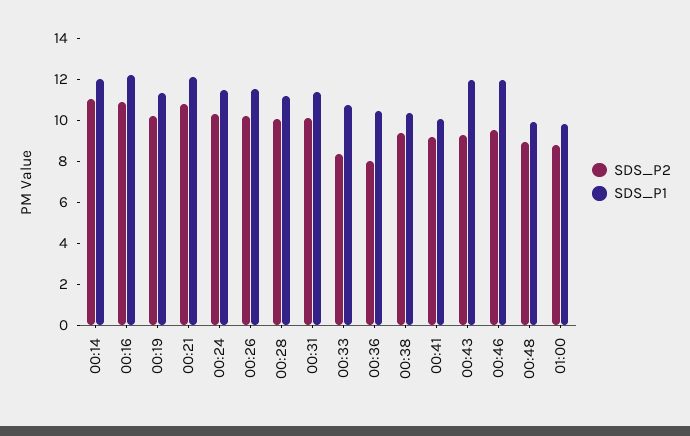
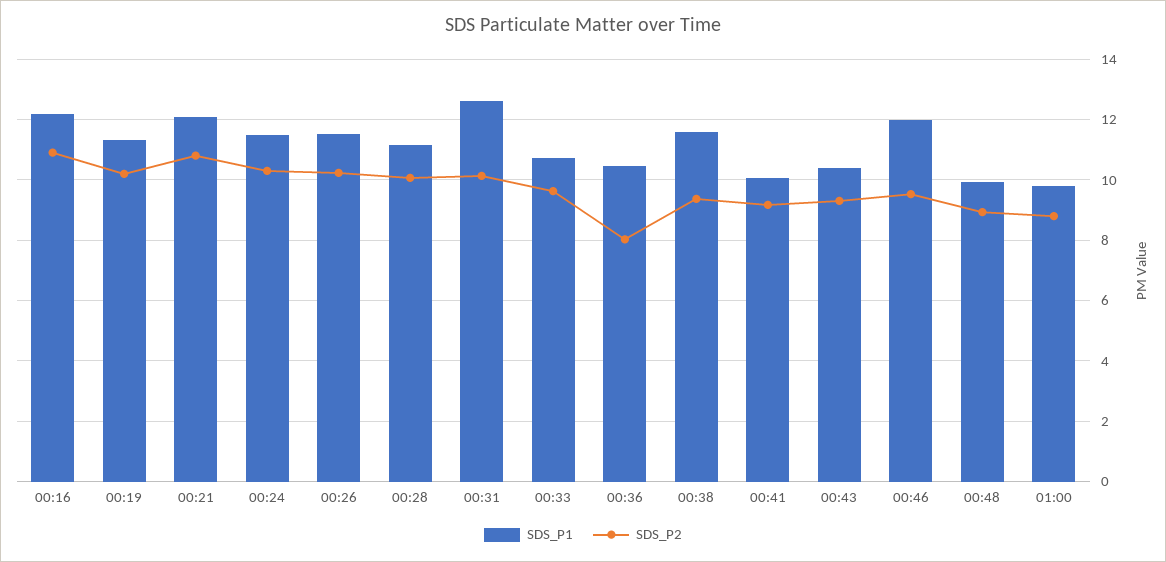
  {
    "SDS_P2": {
-     "00:14": 11,
      "00:16": 11,
      "00:19": 10.2,
      "00:21": 10.8,
      "00:24": 10.4,
      "00:26": 10.2,
      "00:28": 10,
      "00:31": 10.2,
-     "00:33": 8.5,
+     "00:33": 9.6,
      "00:36": 8,
      "00:38": 9.4,
      "00:41": 9.2,
      "00:43": 9.4,
      "00:46": 9.6,
      "00:48": 9,
      "01:00": 8.8
    },
    "SDS_P1": {
-     "00:14": 12,
      "00:16": 12.2,
      "00:19": 11.4,
      "00:21": 12.2,
      "00:24": 11.6,
      "00:26": 11.6,
      "00:28": 11.2,
-     "00:31": 11.5,
+     "00:31": 12.6,
      "00:33": 10.8,
      "00:36": 10.4,
-     "00:38": 10.5,
+     "00:38": 11.6,
      "00:41": 10,
-     "00:43": 12,
+     "00:43": 10.4,
      "00:46": 12,
      "00:48": 10,
      "01:00": 9.8
    }
  }

